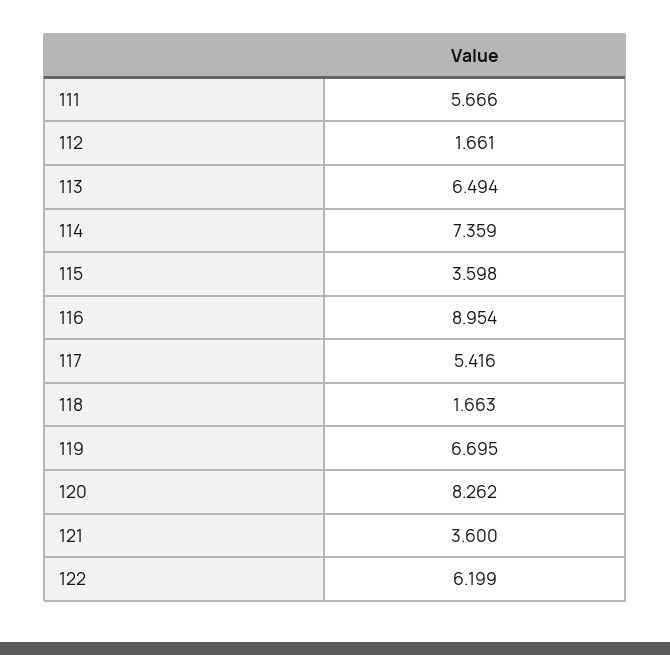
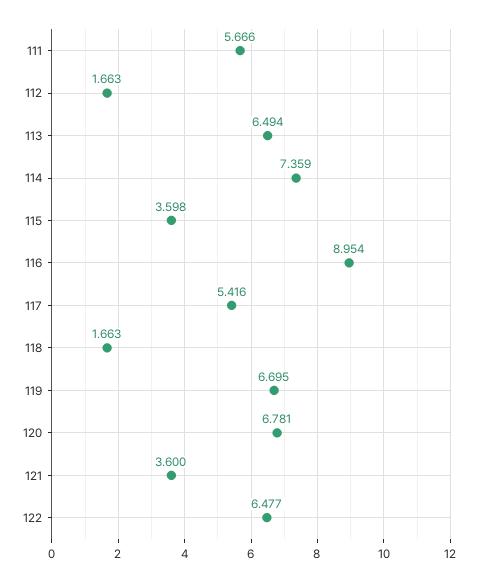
  {
    "111": 5.666,
-   "112": 1.661,
+   "112": 1.663,
    "113": 6.494,
    "114": 7.359,
    "115": 3.598,
    "116": 8.954,
    "117": 5.416,
    "118": 1.663,
    "119": 6.695,
-   "120": 8.262,
+   "120": 6.781,
    "121": 3.6,
-   "122": 6.199
+   "122": 6.477
  }

